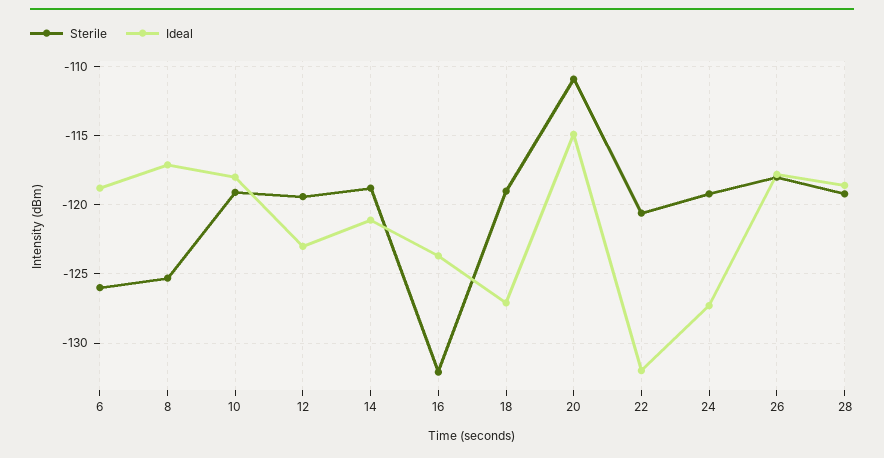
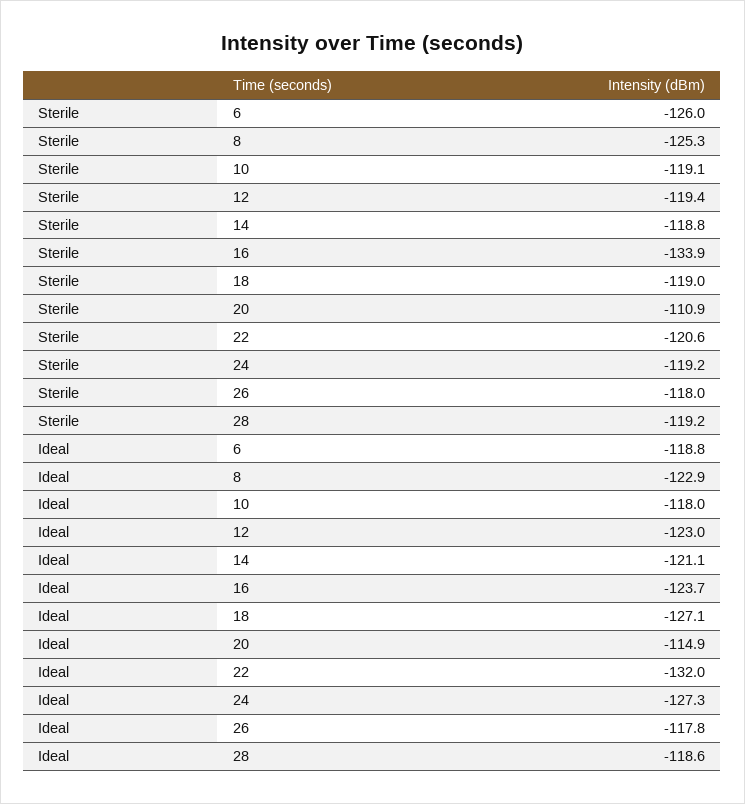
  {
    "Sterile": {
      "6": -126,
      "8": -125.3,
      "10": -119.1,
      "12": -119.4,
      "14": -118.8,
-     "16": -132,
+     "16": -133.9,
      "18": -119,
      "20": -110.9,
      "22": -120.6,
      "24": -119.2,
      "26": -118,
      "28": -119.2
    },
    "Ideal": {
      "6": -118.8,
-     "8": -117,
+     "8": -122.9,
      "10": -118,
      "12": -123,
      "14": -121.1,
      "16": -123.7,
      "18": -127.1,
      "20": -114.9,
      "22": -132,
      "24": -127.3,
      "26": -117.8,
      "28": -118.6
    }
  }

